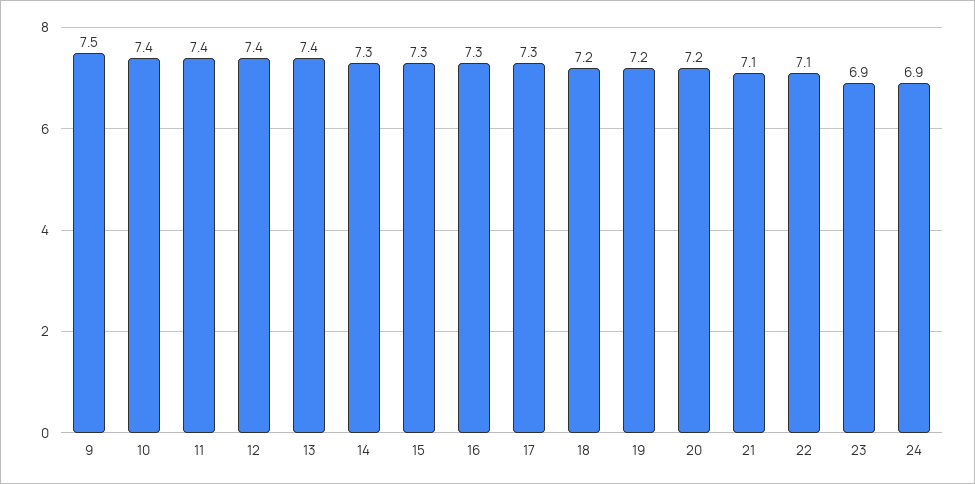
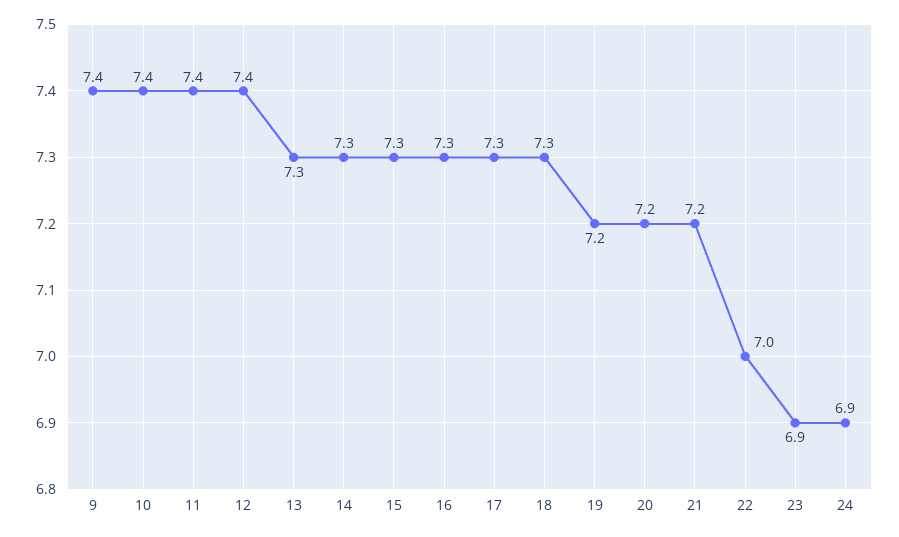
  {
-   "9": 7.5,
+   "9": 7.4,
    "10": 7.4,
    "11": 7.4,
    "12": 7.4,
-   "13": 7.4,
+   "13": 7.3,
    "14": 7.3,
    "15": 7.3,
    "16": 7.3,
    "17": 7.3,
-   "18": 7.2,
+   "18": 7.3,
    "19": 7.2,
    "20": 7.2,
-   "21": 7.1,
+   "21": 7.2,
-   "22": 7.1,
+   "22": 7,
    "23": 6.9,
    "24": 6.9
  }

